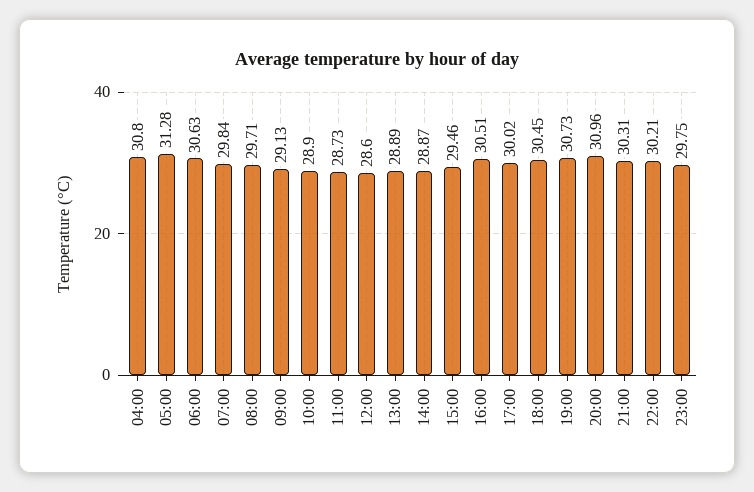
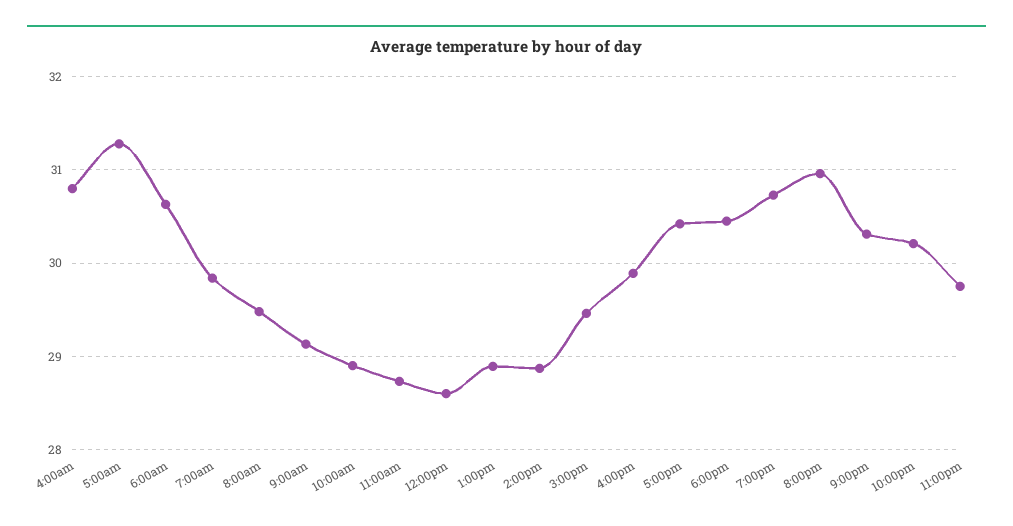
  {
    "04:00": 30.8,
    "05:00": 31.28,
    "06:00": 30.63,
    "07:00": 29.84,
-   "08:00": 29.71,
+   "08:00": 29.5,
    "09:00": 29.13,
    "10:00": 28.9,
    "11:00": 28.73,
    "12:00": 28.6,
    "13:00": 28.89,
    "14:00": 28.87,
    "15:00": 29.46,
-   "16:00": 30.51,
+   "16:00": 29.9,
-   "17:00": 30.02,
+   "17:00": 30.4,
    "18:00": 30.45,
    "19:00": 30.73,
    "20:00": 30.96,
    "21:00": 30.31,
    "22:00": 30.21,
    "23:00": 29.75
  }

